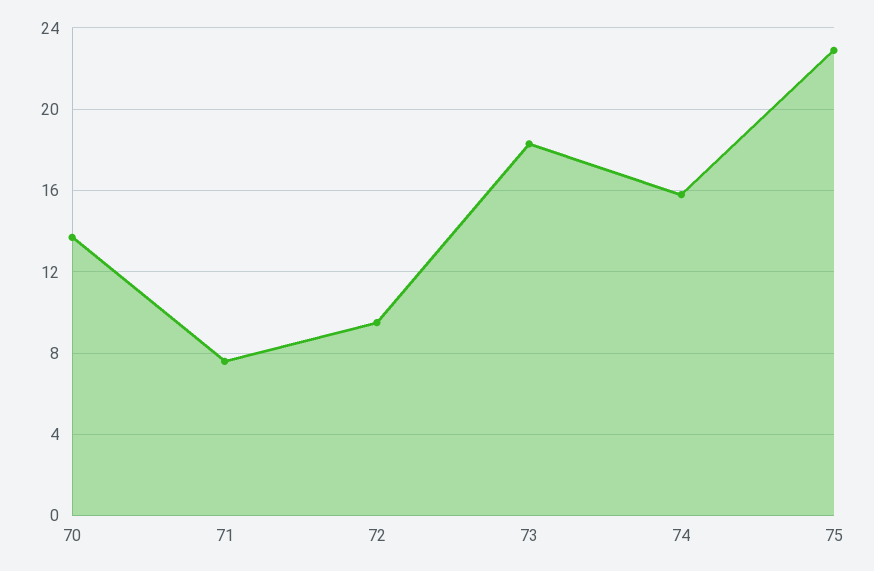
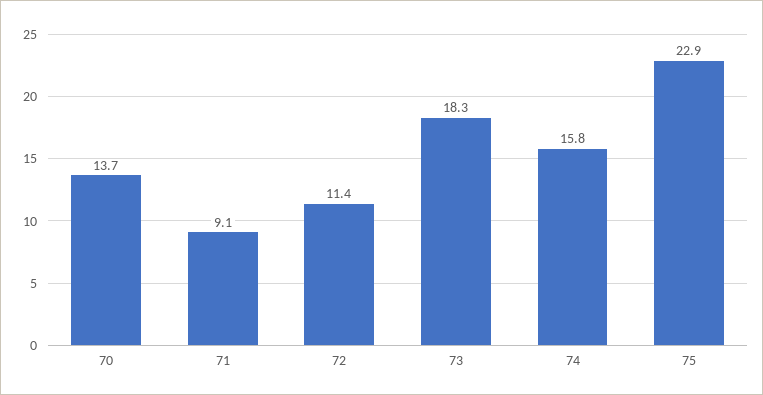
  {
    "70": 13.7,
-   "71": 7.5,
+   "71": 9.1,
-   "72": 9.5,
+   "72": 11.4,
    "73": 18.3,
    "74": 15.8,
    "75": 22.9
  }

